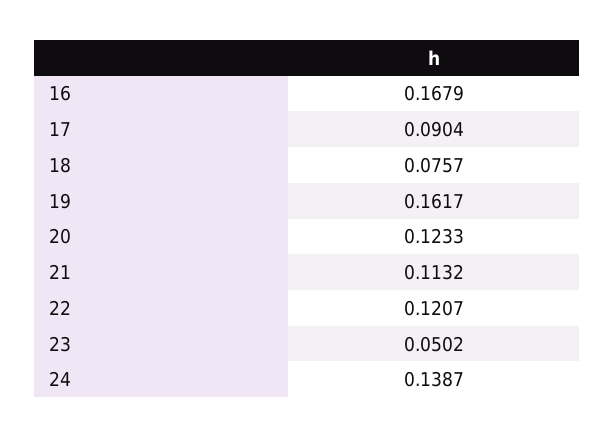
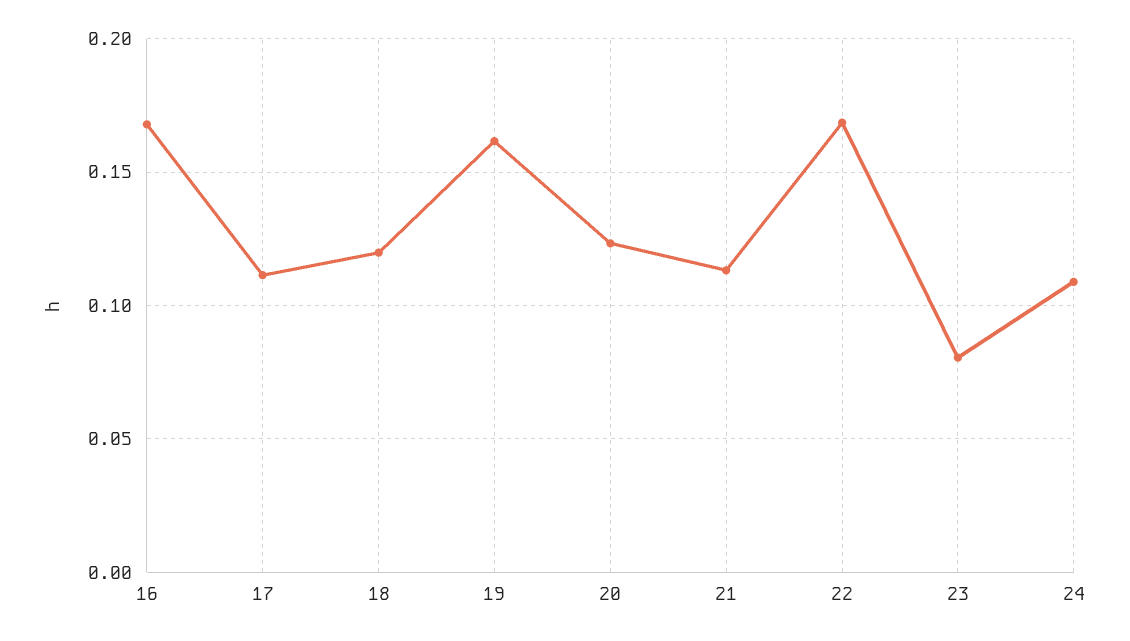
  {
    "16": 0.1679,
-   "17": 0.0904,
+   "17": 0.11,
-   "18": 0.0757,
+   "18": 0.12,
    "19": 0.1617,
    "20": 0.1233,
    "21": 0.1132,
-   "22": 0.1207,
+   "22": 0.17,
-   "23": 0.0502,
+   "23": 0.08,
-   "24": 0.1387
+   "24": 0.11
  }

